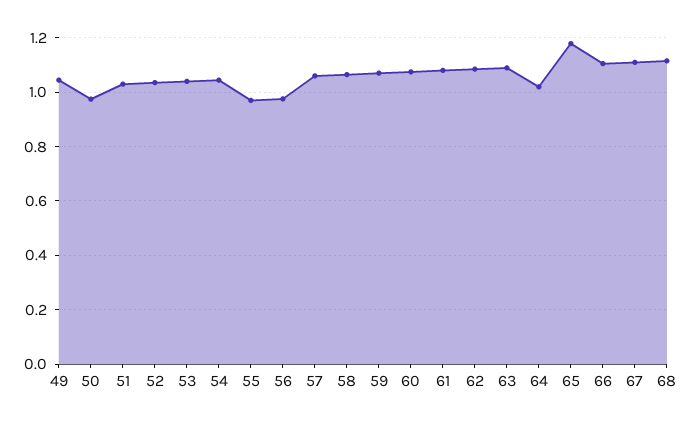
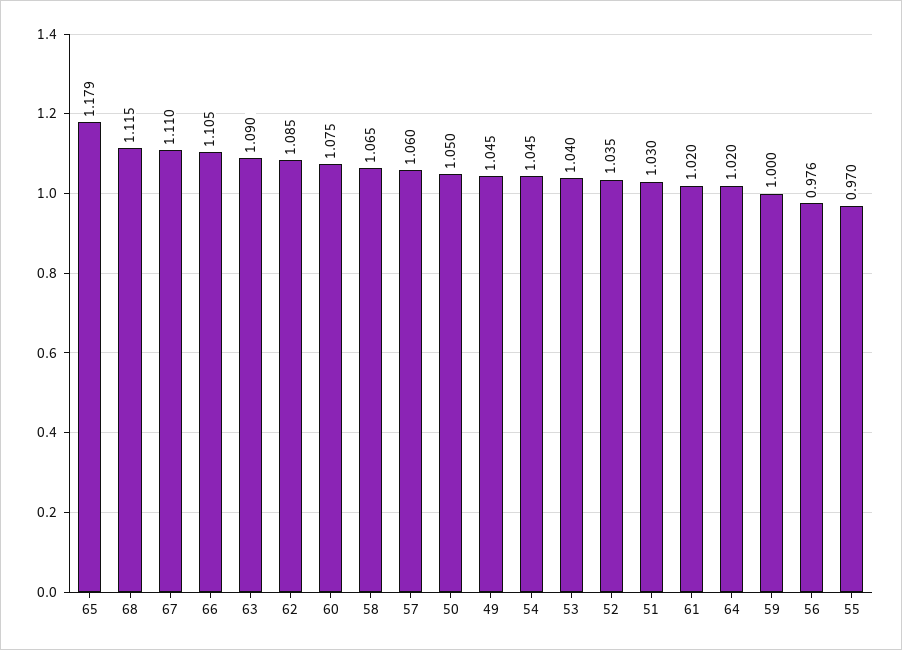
  {
    "49": 1.045,
-   "50": 0.975,
+   "50": 1.05,
    "51": 1.03,
    "52": 1.035,
    "53": 1.04,
    "54": 1.045,
    "55": 0.97,
    "56": 0.976,
    "57": 1.06,
    "58": 1.065,
-   "59": 1.075,
+   "59": 1,
    "60": 1.075,
-   "61": 1.075,
+   "61": 1.02,
    "62": 1.085,
    "63": 1.09,
    "64": 1.02,
    "65": 1.179,
    "66": 1.105,
    "67": 1.11,
    "68": 1.115
  }

